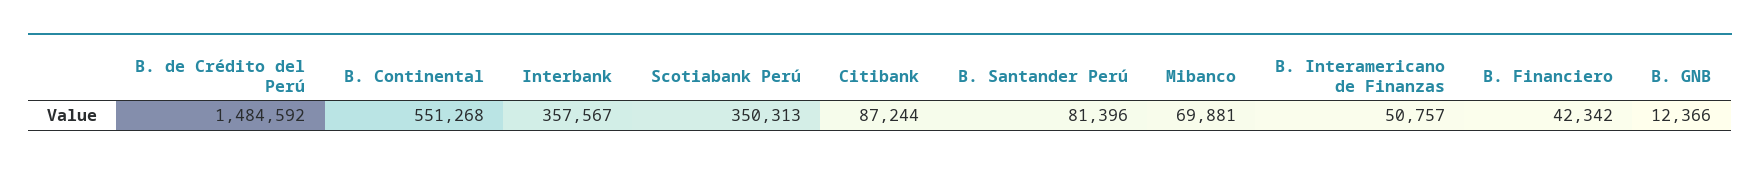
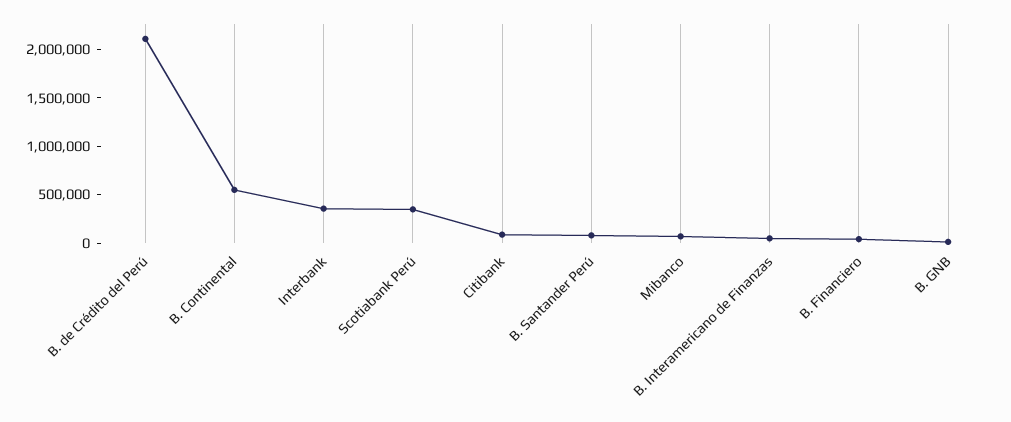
  {
-   "B. de Crédito del Perú": 1484592,
+   "B. de Crédito del Perú": 2100000,
    "B. Continental": 551268,
    "Interbank": 357567,
    "Scotiabank Perú": 350313,
    "Citibank": 87244,
    "B. Santander Perú": 81396,
    "Mibanco": 69881,
    "B. Interamericano de Finanzas": 50757,
    "B. Financiero": 42342,
    "B. GNB": 12366
  }

